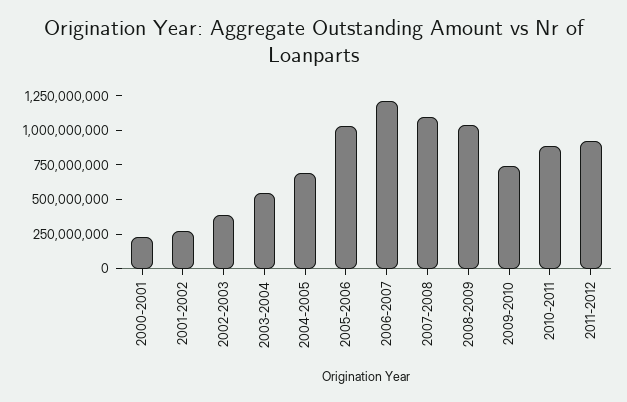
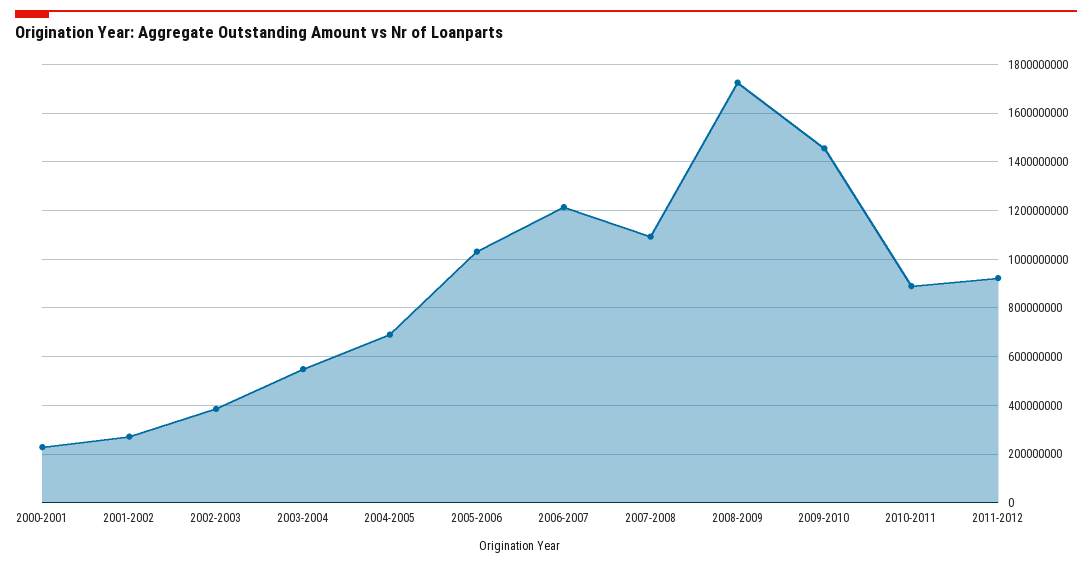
  {
    "2000-2001": 225000000,
    "2001-2002": 275000000,
    "2002-2003": 375000000,
    "2003-2004": 550000000,
    "2004-2005": 700000000,
    "2005-2006": 1025000000,
    "2006-2007": 1225000000,
    "2007-2008": 1100000000,
-   "2008-2009": 1000000000,
+   "2008-2009": 1725000000,
-   "2009-2010": 750000000,
+   "2009-2010": 1450000000,
    "2010-2011": 900000000,
    "2011-2012": 925000000
  }

